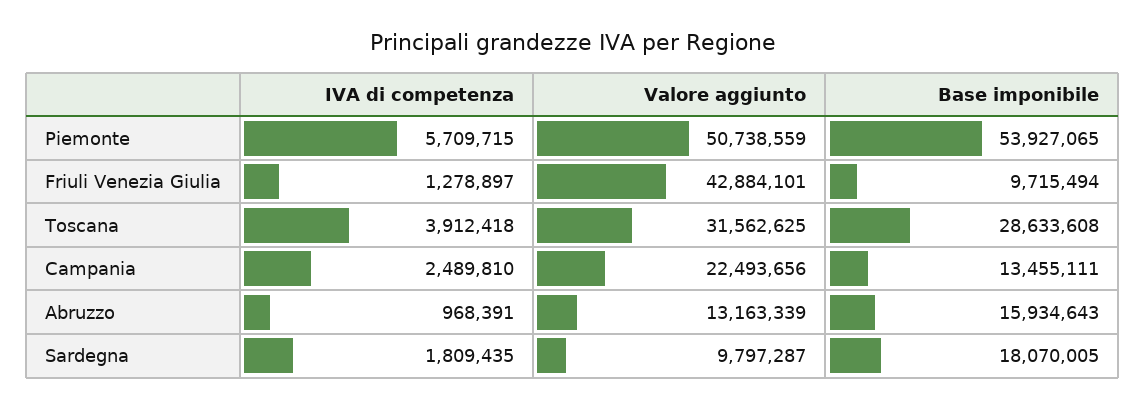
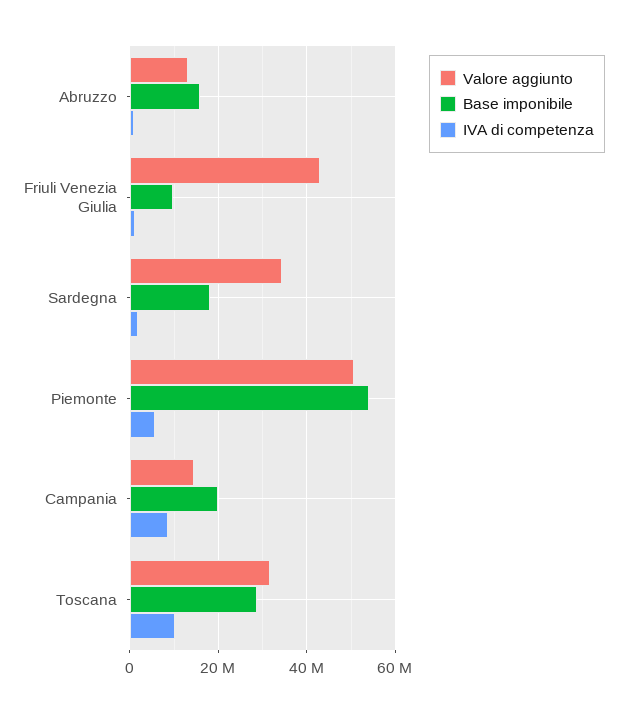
  {
    "IVA di competenza": {
      "Piemonte": 5709715,
      "Friuli Venezia Giulia": 1278897,
-     "Toscana": 3912418,
+     "Toscana": 10000000,
-     "Campania": 2489810,
+     "Campania": 8000000,
      "Abruzzo": 968391,
      "Sardegna": 1809435
    },
    "Valore aggiunto": {
      "Piemonte": 50738559,
      "Friuli Venezia Giulia": 42884101,
      "Toscana": 31562625,
-     "Campania": 22493656,
+     "Campania": 14000000,
      "Abruzzo": 13163339,
-     "Sardegna": 9797287
+     "Sardegna": 34000000
    },
    "Base imponibile": {
      "Piemonte": 53927065,
      "Friuli Venezia Giulia": 9715494,
      "Toscana": 28633608,
-     "Campania": 13455111,
+     "Campania": 20000000,
      "Abruzzo": 15934643,
      "Sardegna": 18070005
    }
  }

